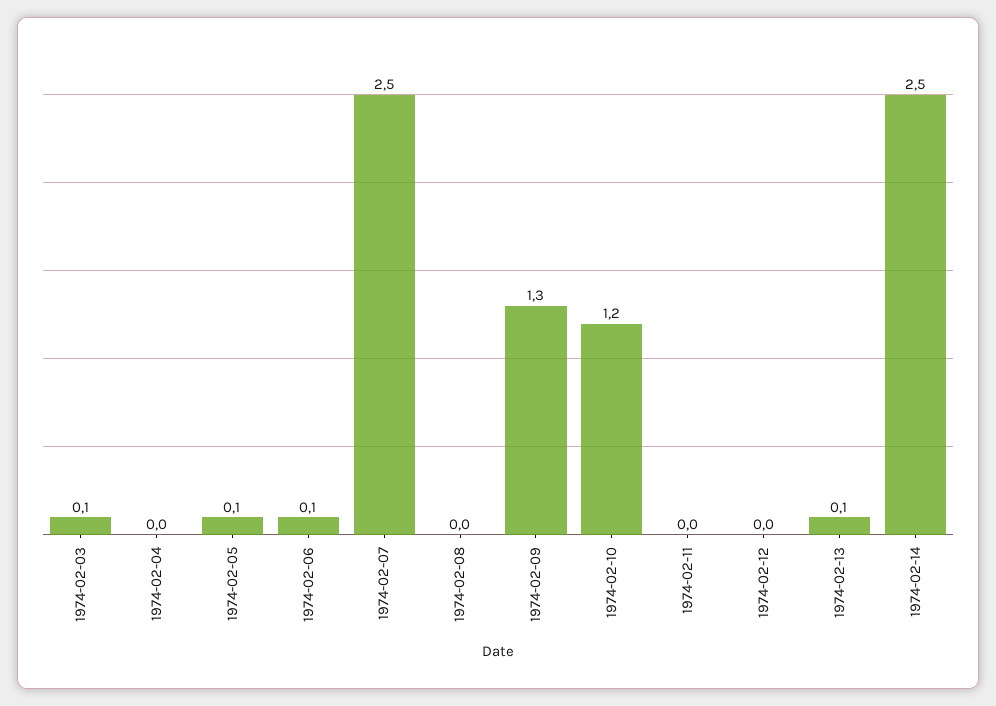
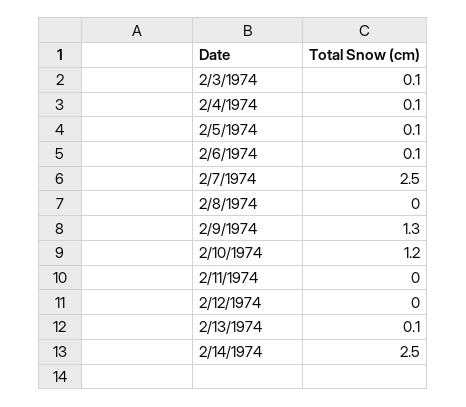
  {
    "1974-02-03": 0.1,
-   "1974-02-04": 0,
+   "1974-02-04": 0.1,
    "1974-02-05": 0.1,
    "1974-02-06": 0.1,
    "1974-02-07": 2.5,
    "1974-02-08": 0,
    "1974-02-09": 1.3,
    "1974-02-10": 1.2,
    "1974-02-11": 0,
    "1974-02-12": 0,
    "1974-02-13": 0.1,
    "1974-02-14": 2.5
  }

